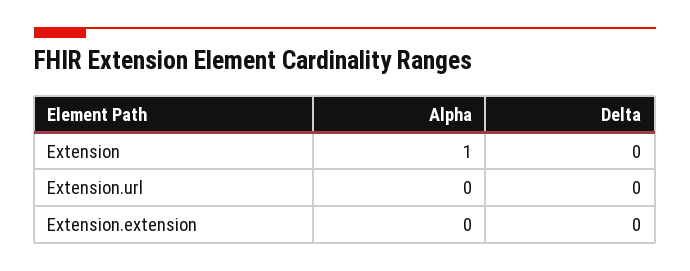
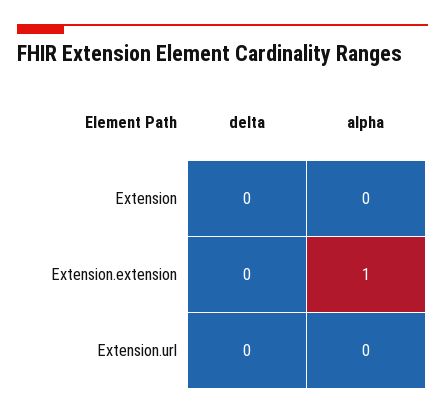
  {
    "Alpha": {
-     "Extension": 1,
+     "Extension": 0,
      "Extension.url": 0,
-     "Extension.extension": 0
+     "Extension.extension": 1
    },
    "Delta": {
      "Extension": 0,
      "Extension.url": 0,
      "Extension.extension": 0
    }
  }

